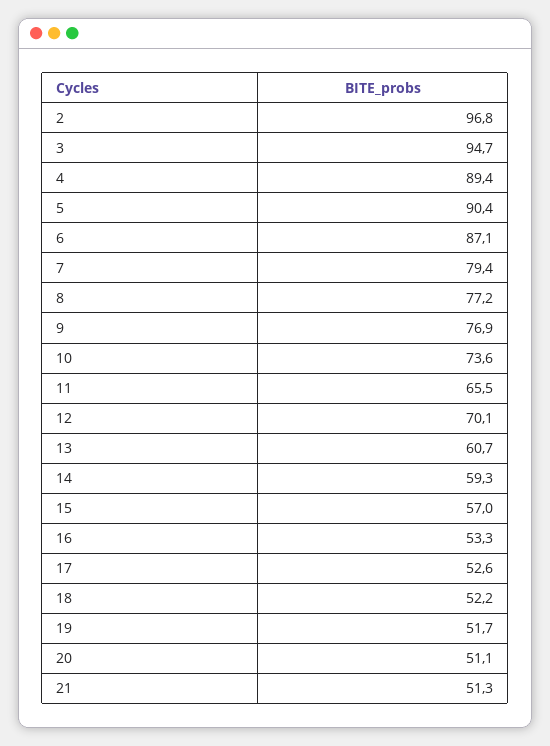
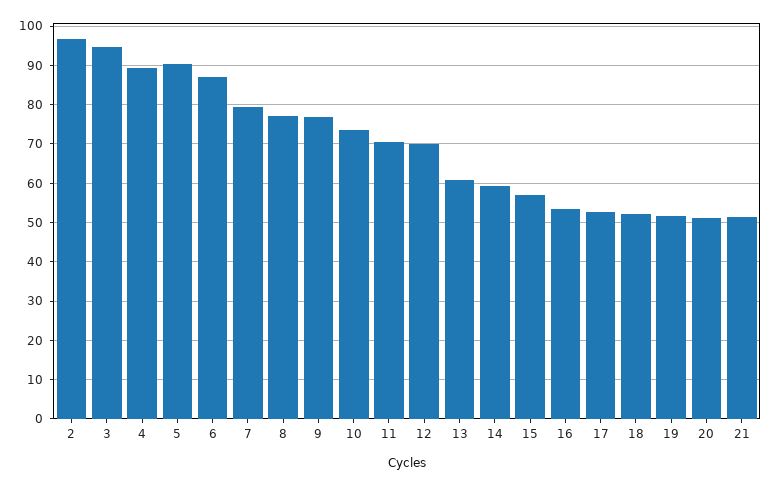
  {
    "2": 96.8,
    "3": 94.7,
    "4": 89.4,
    "5": 90.4,
    "6": 87.1,
    "7": 79.4,
    "8": 77.2,
    "9": 76.9,
    "10": 73.6,
-   "11": 65.5,
+   "11": 70,
    "12": 70.1,
    "13": 60.7,
    "14": 59.3,
    "15": 57,
    "16": 53.3,
    "17": 52.6,
    "18": 52.2,
    "19": 51.7,
    "20": 51.1,
    "21": 51.3
  }

